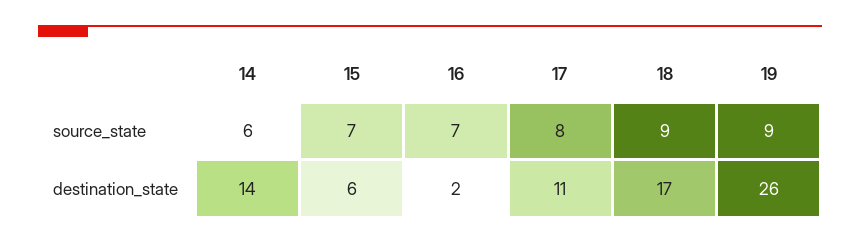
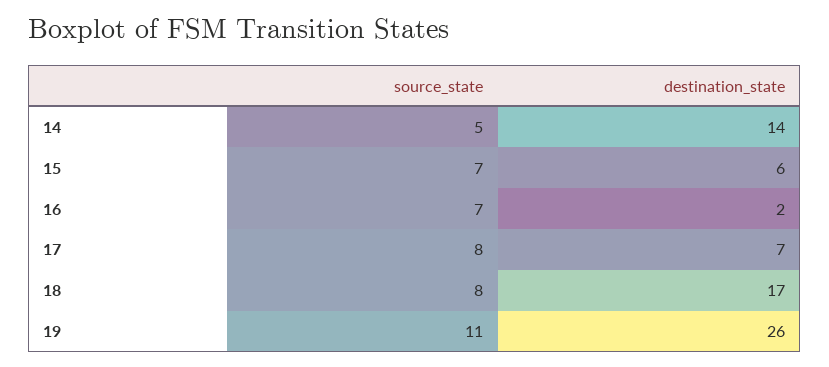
  {
    "14": {
-     "source_state": 6,
+     "source_state": 5,
      "destination_state": 14
    },
    "15": {
      "source_state": 7,
      "destination_state": 6
    },
    "16": {
      "source_state": 7,
      "destination_state": 2
    },
    "17": {
      "source_state": 8,
-     "destination_state": 11
+     "destination_state": 7
    },
    "18": {
-     "source_state": 9,
+     "source_state": 8,
      "destination_state": 17
    },
    "19": {
-     "source_state": 9,
+     "source_state": 11,
      "destination_state": 26
    }
  }

